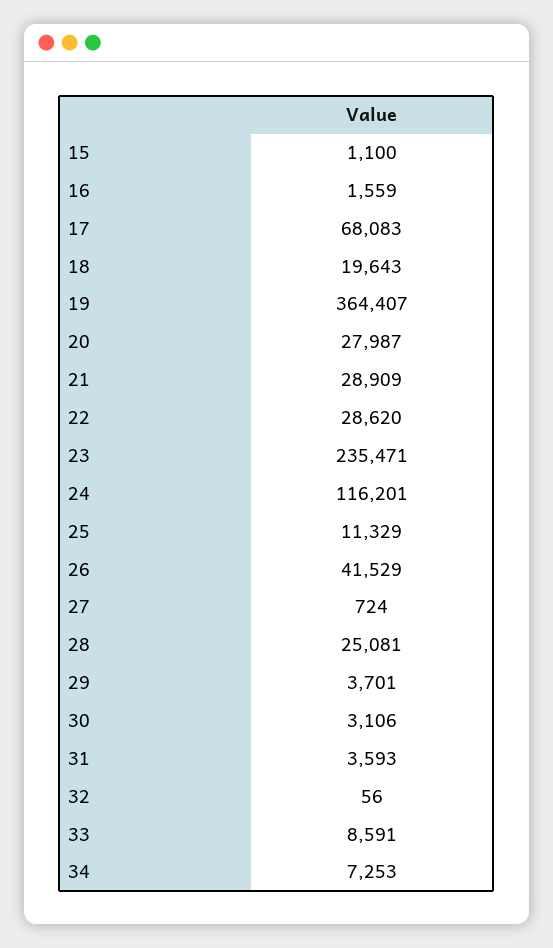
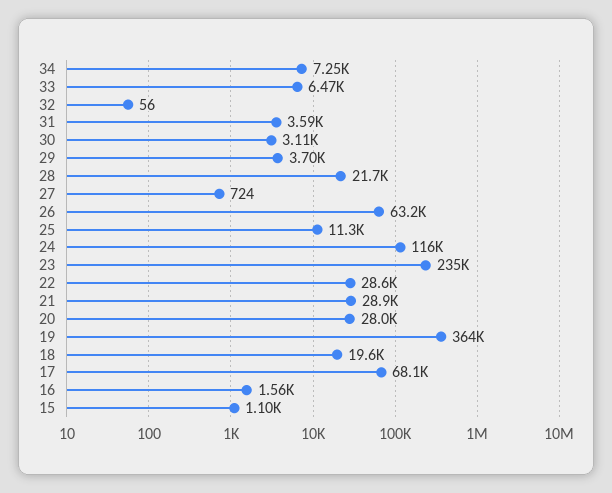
  {
    "15": 1100,
    "16": 1559,
    "17": 68083,
    "18": 19643,
    "19": 364407,
    "20": 27987,
    "21": 28909,
    "22": 28620,
    "23": 235471,
    "24": 116201,
    "25": 11329,
-   "26": 41529,
+   "26": 63200,
    "27": 724,
-   "28": 25081,
+   "28": 21700,
    "29": 3701,
    "30": 3106,
    "31": 3593,
    "32": 56,
-   "33": 8591,
+   "33": 6470,
    "34": 7253
  }

